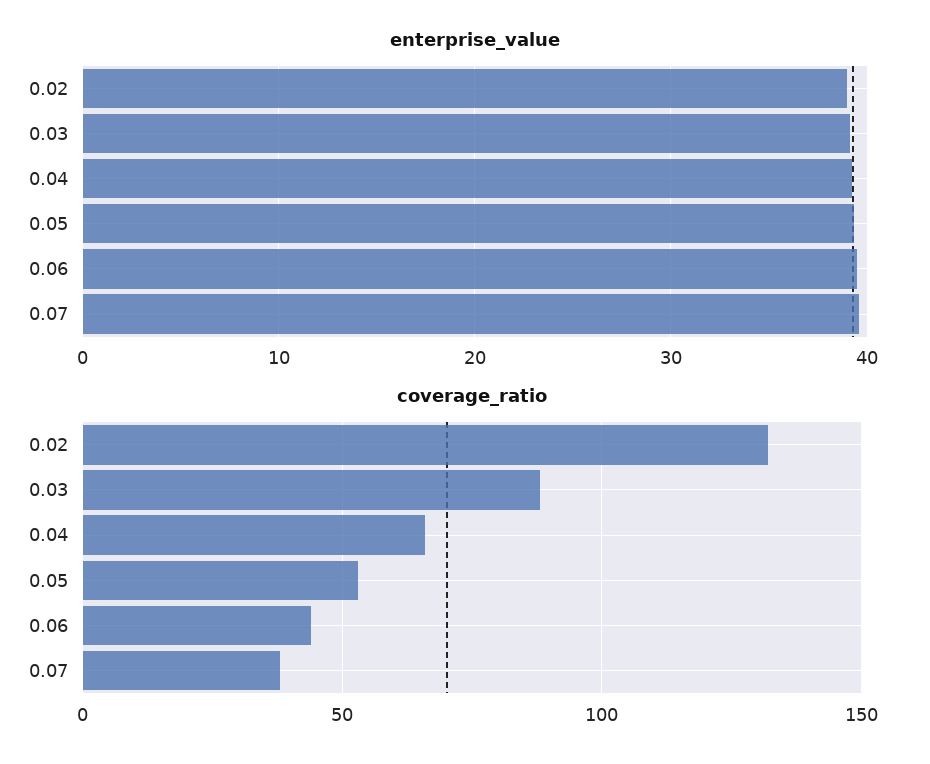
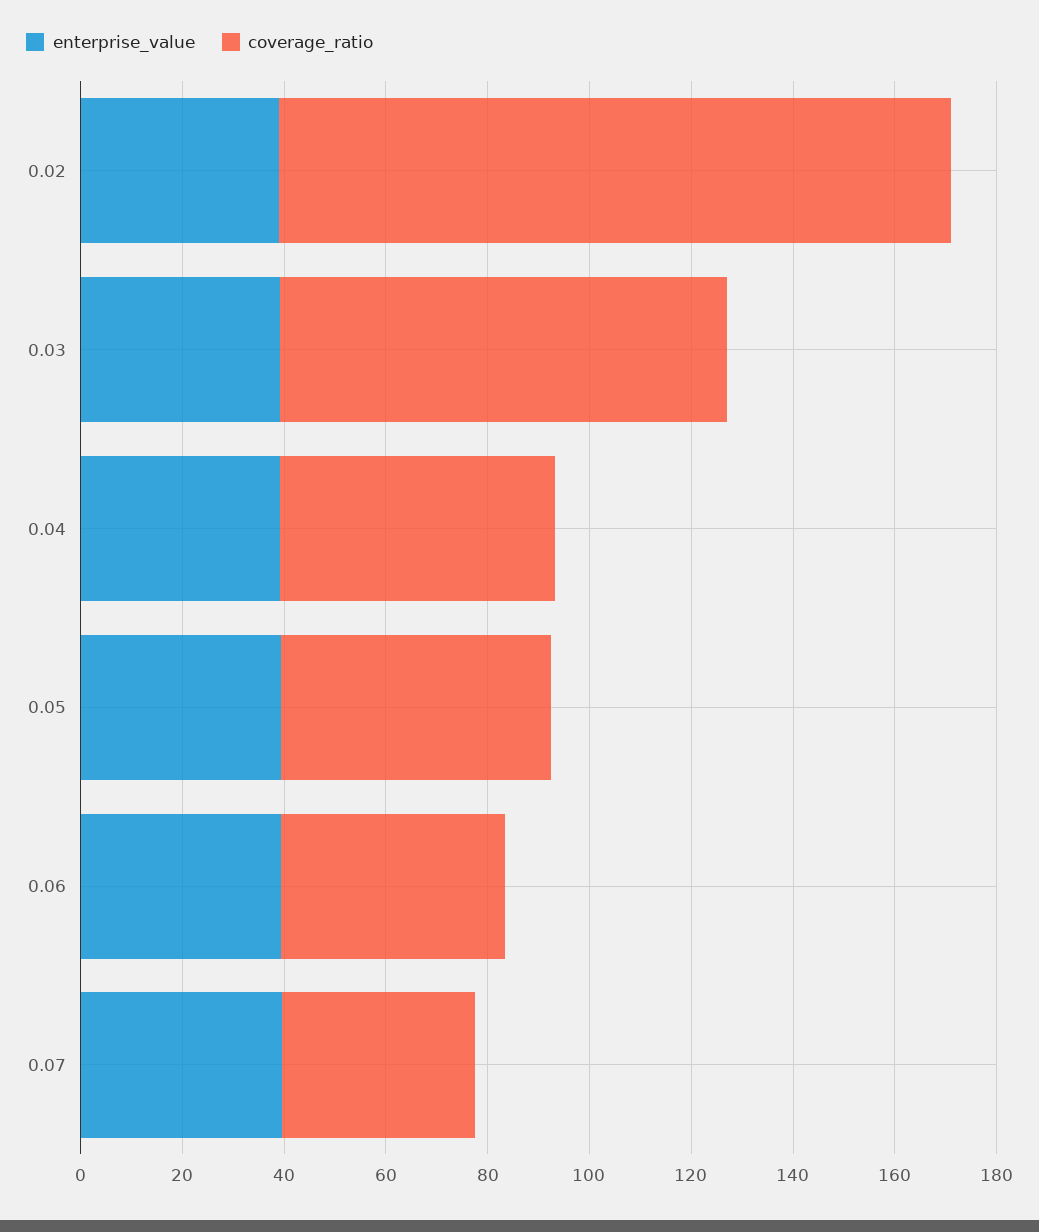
  {
    "enterprise_value": {
      "0.02": 39,
      "0.03": 39,
      "0.04": 39,
      "0.05": 39,
      "0.06": 39,
      "0.07": 40
    },
    "coverage_ratio": {
      "0.02": 130,
      "0.03": 90,
-     "0.04": 65,
+     "0.04": 55,
      "0.05": 55,
      "0.06": 45,
      "0.07": 40
    }
  }

